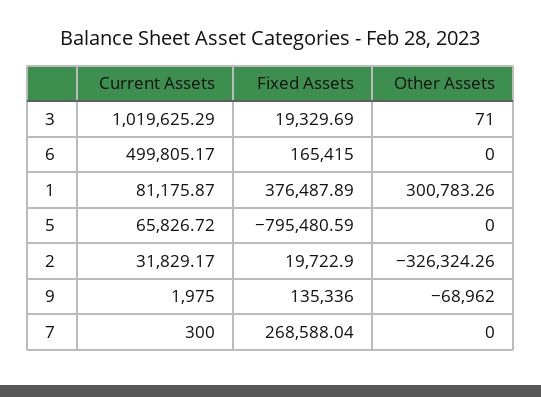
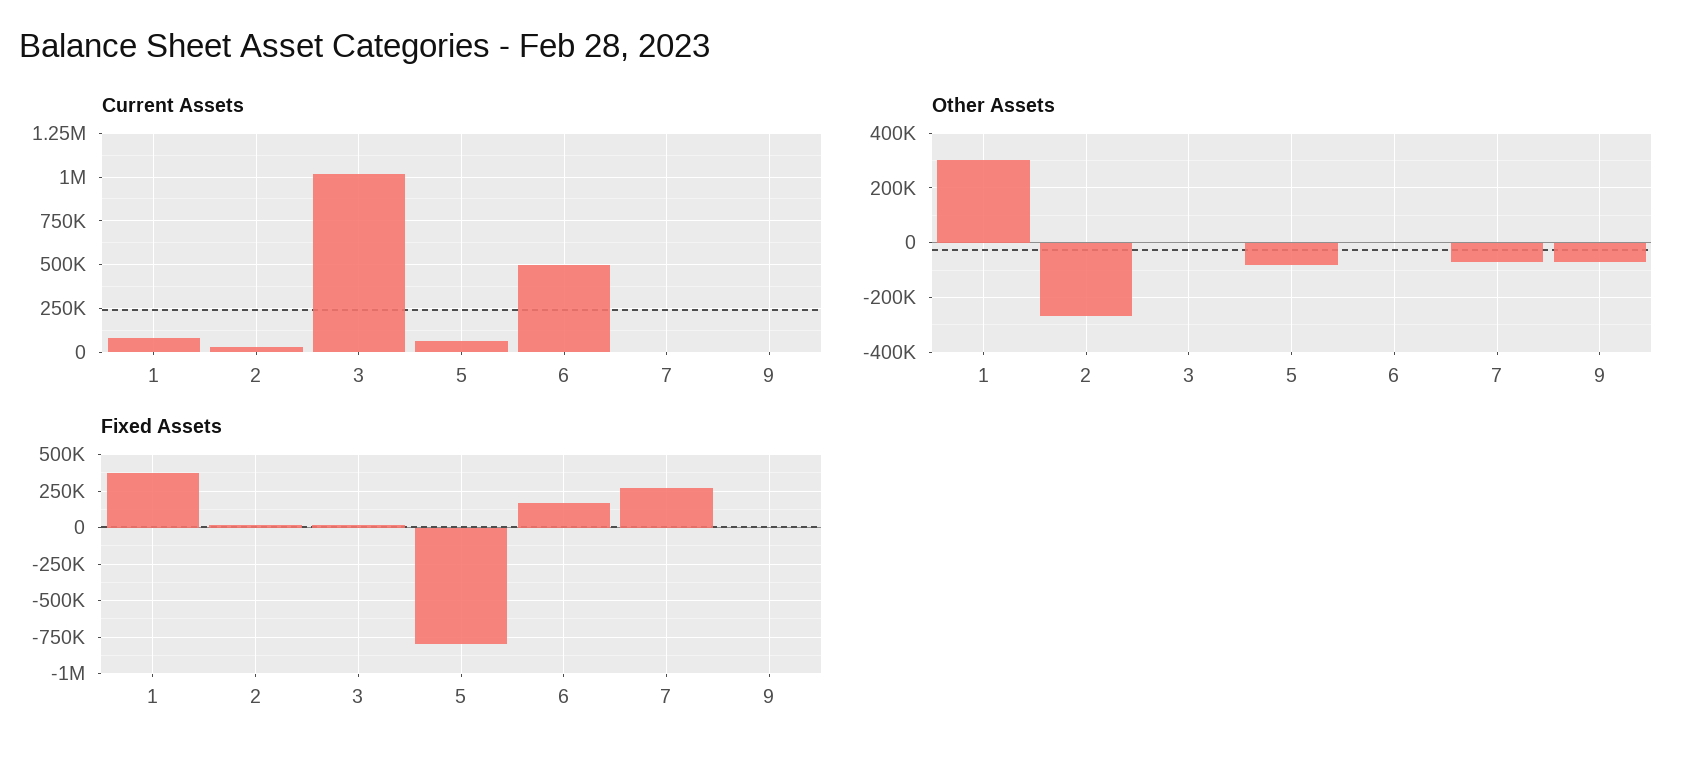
  {
    "Current Assets": {
      "3": 1019625.29,
      "6": 499805.17,
      "1": 81175.87,
      "5": 65826.72,
      "2": 31829.17,
      "9": 1975,
      "7": 300
    },
    "Fixed Assets": {
      "3": 19329.69,
      "6": 165415,
      "1": 376487.89,
      "5": -795480.59,
      "2": 19722.9,
-     "9": 135336,
+     "9": 0,
      "7": 268588.04
    },
    "Other Assets": {
      "3": 71,
      "6": 0,
      "1": 300783.26,
-     "5": 0,
+     "5": -75000,
-     "2": -326324.26,
+     "2": -275000,
      "9": -68962,
-     "7": 0
+     "7": -75000
    }
  }

